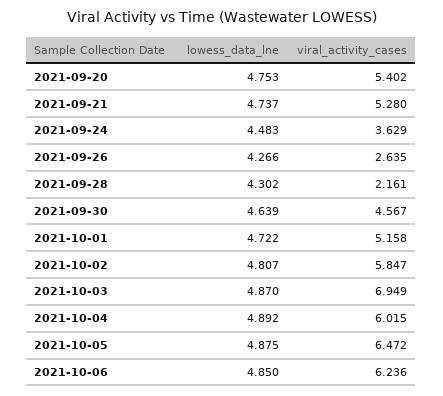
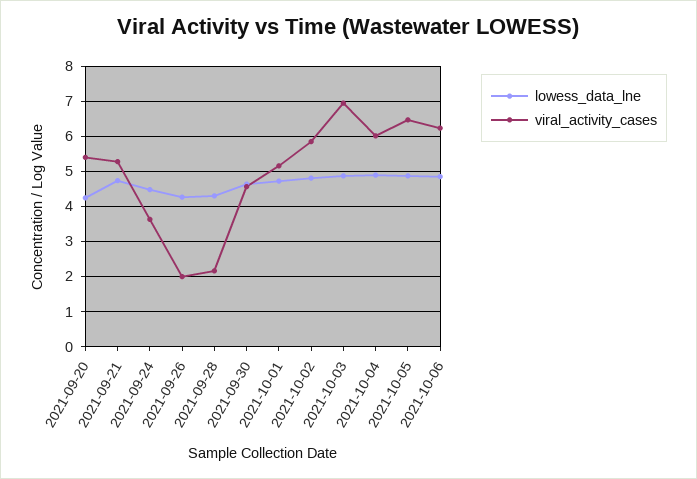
  {
    "lowess_data_lne": {
-     "2021-09-20": 4.753,
+     "2021-09-20": 4.2,
      "2021-09-21": 4.737,
      "2021-09-24": 4.483,
      "2021-09-26": 4.266,
      "2021-09-28": 4.302,
      "2021-09-30": 4.639,
      "2021-10-01": 4.722,
      "2021-10-02": 4.807,
      "2021-10-03": 4.87,
      "2021-10-04": 4.892,
      "2021-10-05": 4.875,
      "2021-10-06": 4.85
    },
    "viral_activity_cases": {
      "2021-09-20": 5.402,
      "2021-09-21": 5.28,
      "2021-09-24": 3.629,
-     "2021-09-26": 2.635,
+     "2021-09-26": 2,
      "2021-09-28": 2.161,
      "2021-09-30": 4.567,
      "2021-10-01": 5.158,
      "2021-10-02": 5.847,
      "2021-10-03": 6.949,
      "2021-10-04": 6.015,
      "2021-10-05": 6.472,
      "2021-10-06": 6.236
    }
  }

